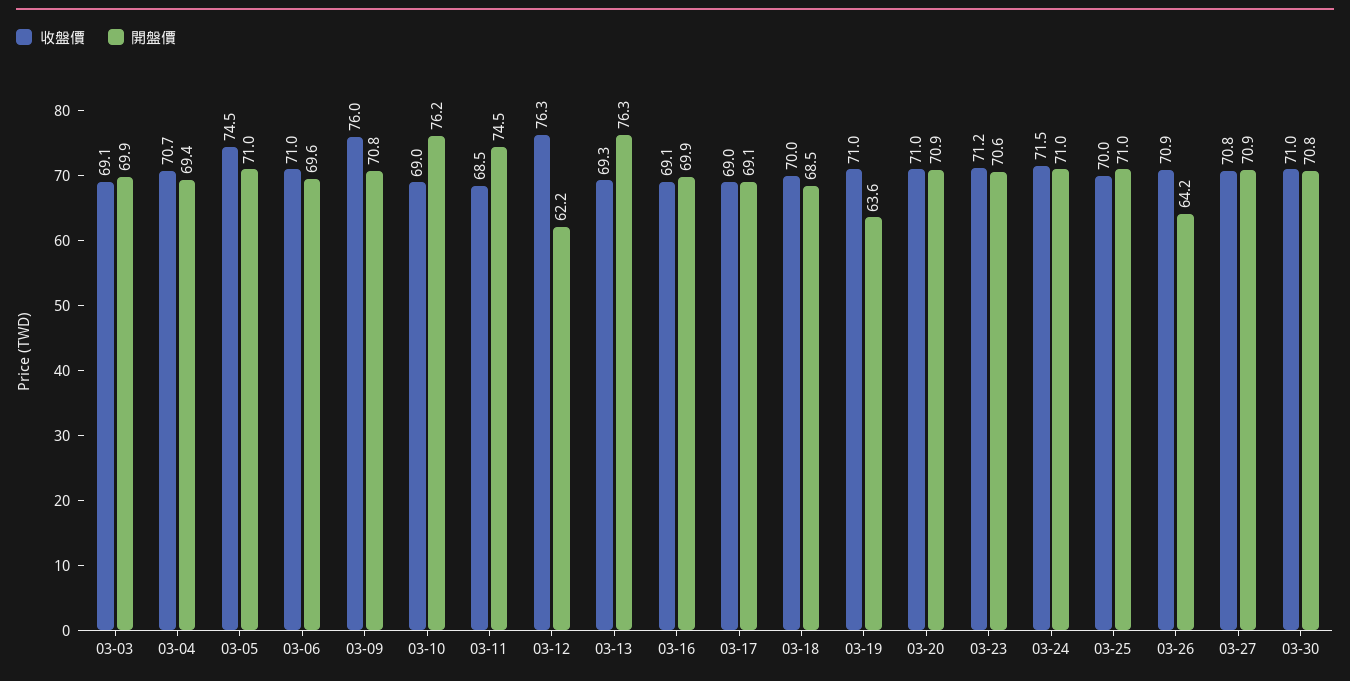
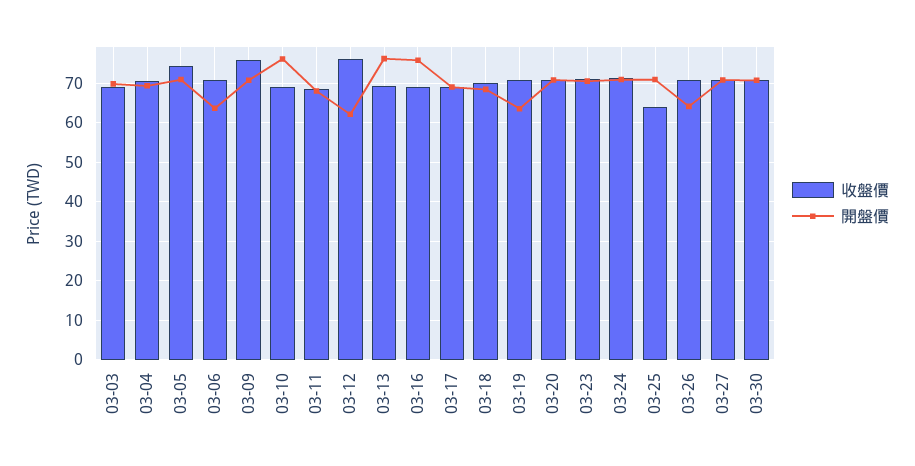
  {
    "收盤價": {
      "03-03": 69.1,
      "03-04": 70.7,
      "03-05": 74.5,
      "03-06": 71,
      "03-09": 76,
      "03-10": 69,
      "03-11": 68.5,
      "03-12": 76.3,
      "03-13": 69.3,
      "03-16": 69.1,
      "03-17": 69,
      "03-18": 70,
      "03-19": 71,
      "03-20": 71,
      "03-23": 71.2,
      "03-24": 71.5,
-     "03-25": 70,
+     "03-25": 64,
      "03-26": 70.9,
      "03-27": 70.8,
      "03-30": 71
    },
    "開盤價": {
      "03-03": 69.9,
      "03-04": 69.4,
      "03-05": 71,
-     "03-06": 69.6,
+     "03-06": 64,
      "03-09": 70.8,
      "03-10": 76.2,
-     "03-11": 74.5,
+     "03-11": 68,
      "03-12": 62.2,
      "03-13": 76.3,
-     "03-16": 69.9,
+     "03-16": 76,
      "03-17": 69.1,
      "03-18": 68.5,
      "03-19": 63.6,
      "03-20": 70.9,
      "03-23": 70.6,
      "03-24": 71,
      "03-25": 71,
      "03-26": 64.2,
      "03-27": 70.9,
      "03-30": 70.8
    }
  }

